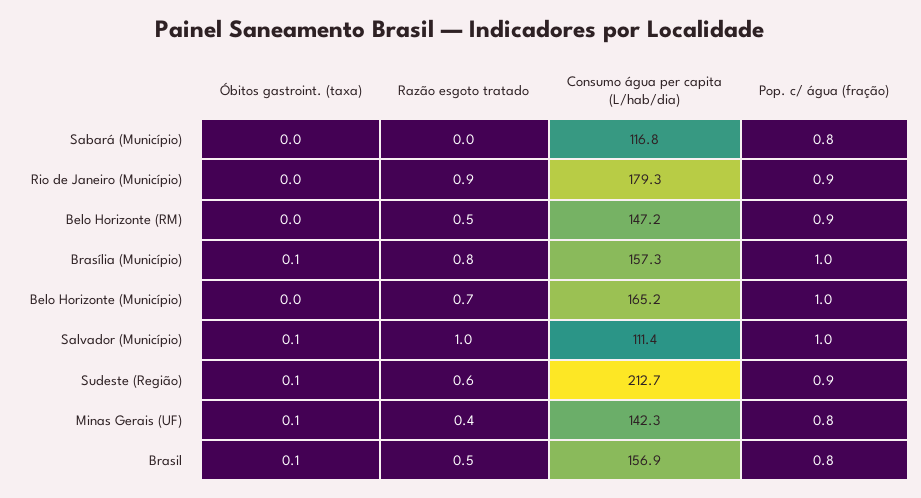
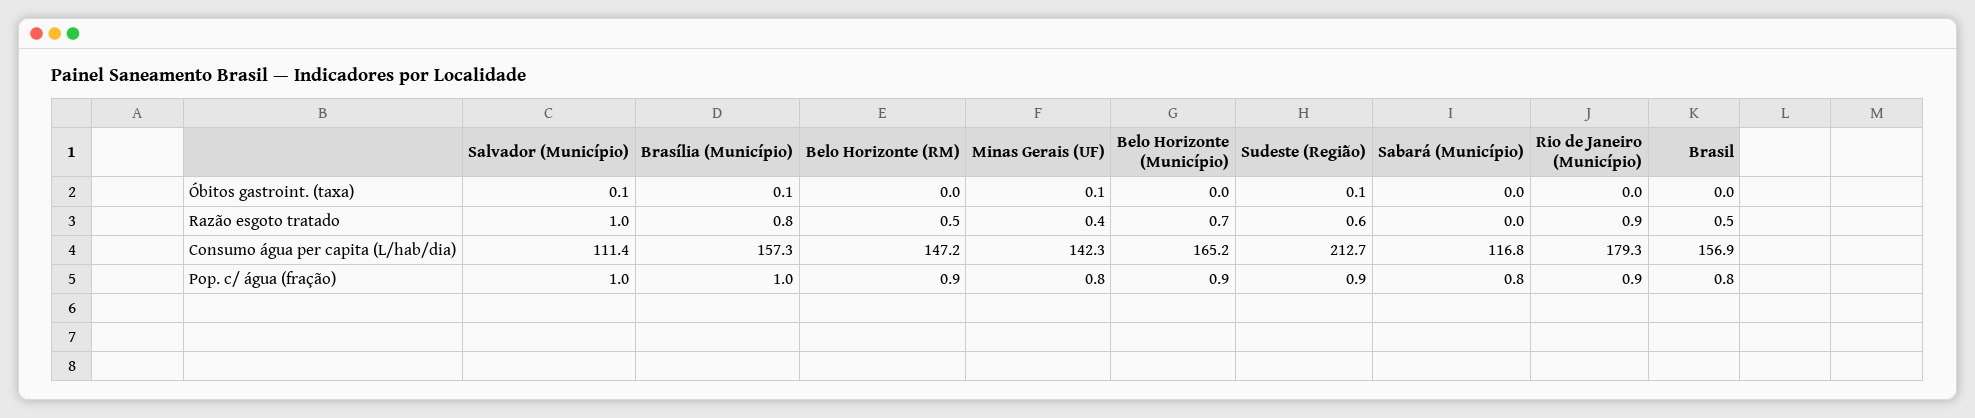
  {
    "Óbitos gastroint. (taxa)": {
      "Sabará (Município)": 0,
      "Rio de Janeiro (Município)": 0,
      "Belo Horizonte (RM)": 0,
      "Brasília (Município)": 0.1,
      "Belo Horizonte (Município)": 0,
      "Salvador (Município)": 0.1,
      "Sudeste (Região)": 0.1,
      "Minas Gerais (UF)": 0.1,
-     "Brasil": 0.1
+     "Brasil": 0
    },
    "Razão esgoto tratado": {
      "Sabará (Município)": 0,
      "Rio de Janeiro (Município)": 0.9,
      "Belo Horizonte (RM)": 0.5,
      "Brasília (Município)": 0.8,
      "Belo Horizonte (Município)": 0.7,
      "Salvador (Município)": 1,
      "Sudeste (Região)": 0.6,
      "Minas Gerais (UF)": 0.4,
      "Brasil": 0.5
    },
    "Consumo água per capita (L/hab/dia)": {
      "Sabará (Município)": 116.8,
      "Rio de Janeiro (Município)": 179.3,
      "Belo Horizonte (RM)": 147.2,
      "Brasília (Município)": 157.3,
      "Belo Horizonte (Município)": 165.2,
      "Salvador (Município)": 111.4,
      "Sudeste (Região)": 212.7,
      "Minas Gerais (UF)": 142.3,
      "Brasil": 156.9
    },
    "Pop. c/ água (fração)": {
      "Sabará (Município)": 0.8,
      "Rio de Janeiro (Município)": 0.9,
      "Belo Horizonte (RM)": 0.9,
      "Brasília (Município)": 1,
-     "Belo Horizonte (Município)": 1,
+     "Belo Horizonte (Município)": 0.9,
      "Salvador (Município)": 1,
      "Sudeste (Região)": 0.9,
      "Minas Gerais (UF)": 0.8,
      "Brasil": 0.8
    }
  }

